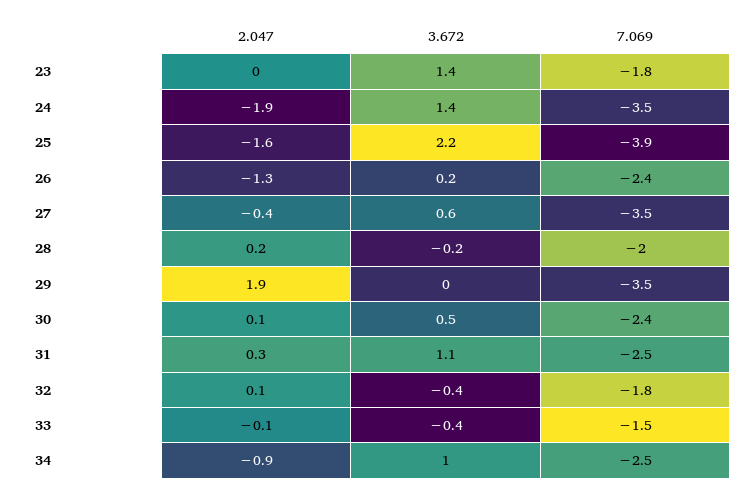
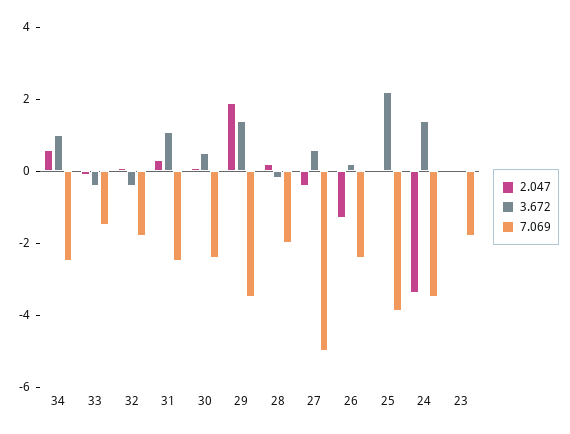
  {
    "2.047": {
      "23": 0,
-     "24": -1.9,
+     "24": -3.5,
-     "25": -1.6,
+     "25": 0,
      "26": -1.3,
      "27": -0.4,
      "28": 0.2,
      "29": 1.9,
      "30": 0.1,
      "31": 0.3,
      "32": 0.1,
      "33": -0.1,
-     "34": -0.9
+     "34": 0.5
    },
    "3.672": {
-     "23": 1.4,
+     "23": 0,
      "24": 1.4,
      "25": 2.2,
      "26": 0.2,
      "27": 0.6,
      "28": -0.2,
-     "29": 0,
+     "29": 1.5,
      "30": 0.5,
      "31": 1.1,
      "32": -0.4,
      "33": -0.4,
      "34": 1
    },
    "7.069": {
      "23": -1.8,
      "24": -3.5,
      "25": -3.9,
      "26": -2.4,
-     "27": -3.5,
+     "27": -5,
      "28": -2,
      "29": -3.5,
      "30": -2.4,
      "31": -2.5,
      "32": -1.8,
      "33": -1.5,
      "34": -2.5
    }
  }

